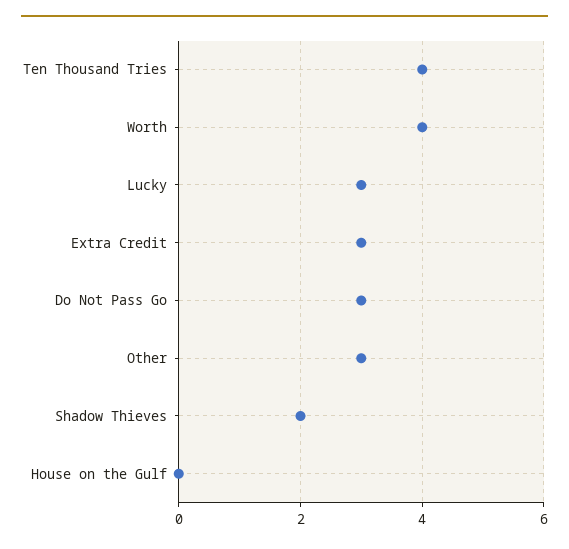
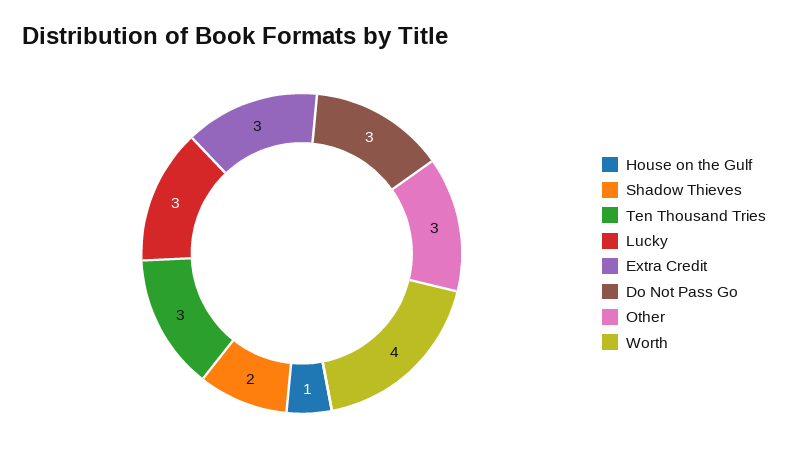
  {
-   "Ten Thousand Tries": 4,
+   "Ten Thousand Tries": 3,
    "Worth": 4,
    "Lucky": 3,
    "Extra Credit": 3,
    "Do Not Pass Go": 3,
    "Other": 3,
    "Shadow Thieves": 2,
-   "House on the Gulf": 0
+   "House on the Gulf": 1
  }

